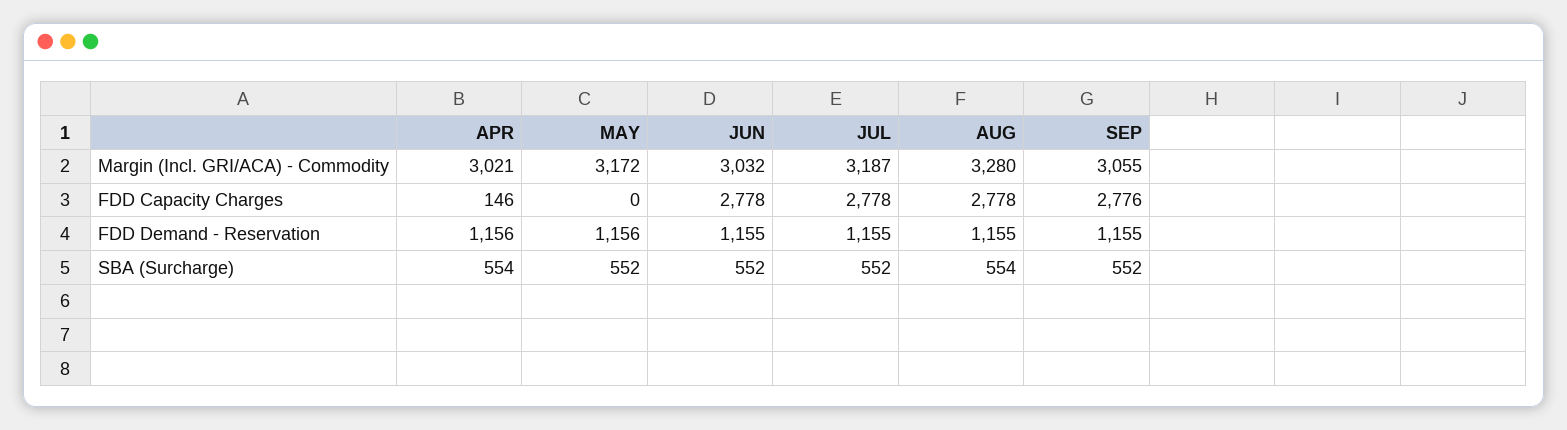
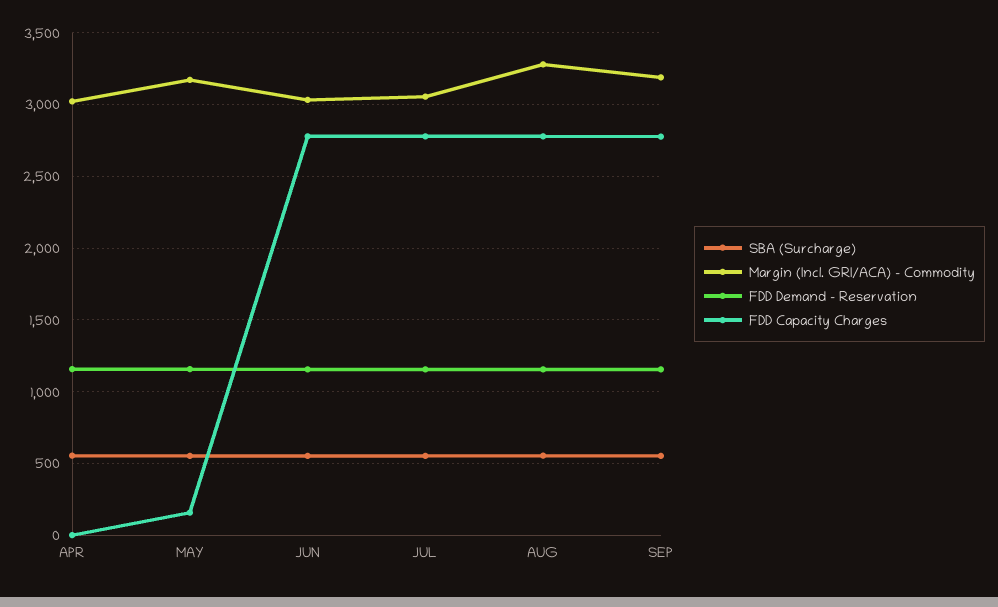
  {
    "Margin (Incl. GRI/ACA) - Commodity": {
      "APR": 3021,
      "MAY": 3172,
      "JUN": 3032,
-     "JUL": 3187,
+     "JUL": 3050,
      "AUG": 3280,
-     "SEP": 3055
+     "SEP": 3200
    },
    "FDD Capacity Charges": {
-     "APR": 146,
+     "APR": 0,
-     "MAY": 0,
+     "MAY": 150,
      "JUN": 2778,
      "JUL": 2778,
      "AUG": 2778,
      "SEP": 2776
    },
    "FDD Demand - Reservation": {
      "APR": 1156,
      "MAY": 1156,
      "JUN": 1155,
      "JUL": 1155,
      "AUG": 1155,
      "SEP": 1155
    },
    "SBA (Surcharge)": {
      "APR": 554,
      "MAY": 552,
      "JUN": 552,
      "JUL": 552,
      "AUG": 554,
      "SEP": 552
    }
  }

